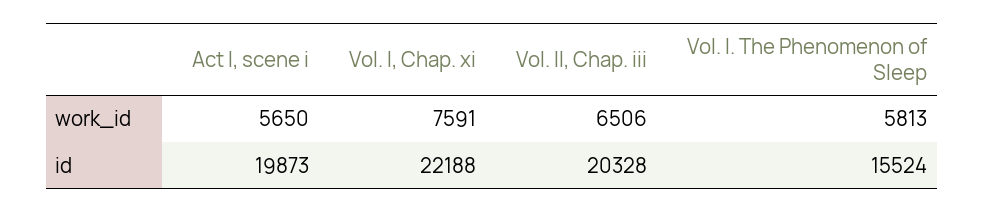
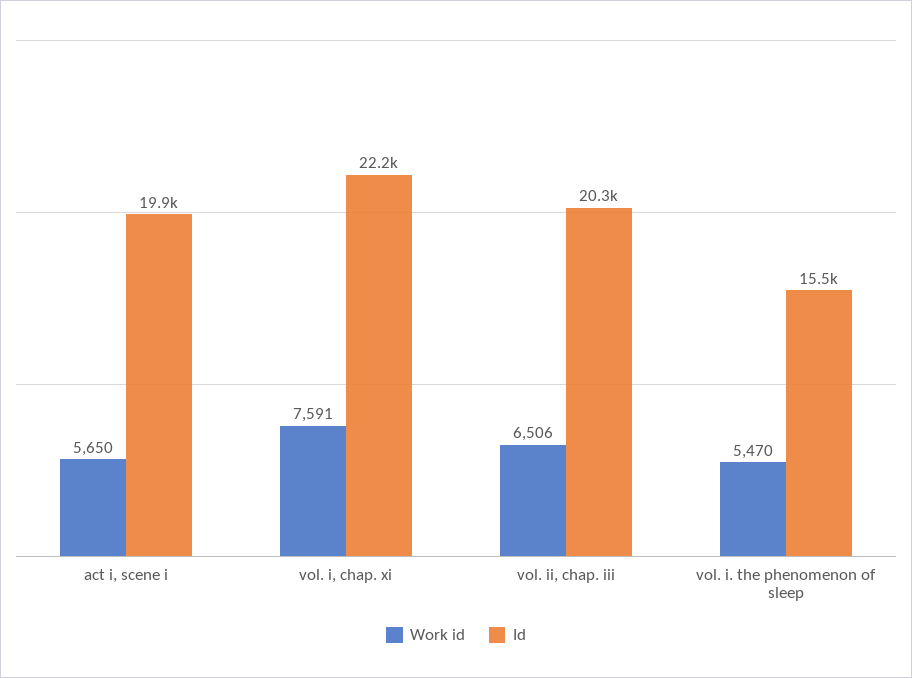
  {
    "work_id": {
      "Act I, scene i": 5650,
      "Vol. I, Chap. xi": 7591,
      "Vol. II, Chap. iii": 6506,
-     "Vol. I. The Phenomenon of Sleep": 5813
+     "Vol. I. The Phenomenon of Sleep": 5470
    },
    "id": {
      "Act I, scene i": 19873,
      "Vol. I, Chap. xi": 22188,
      "Vol. II, Chap. iii": 20328,
      "Vol. I. The Phenomenon of Sleep": 15524
    }
  }

